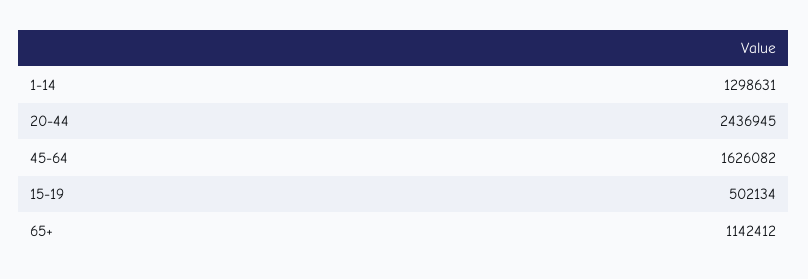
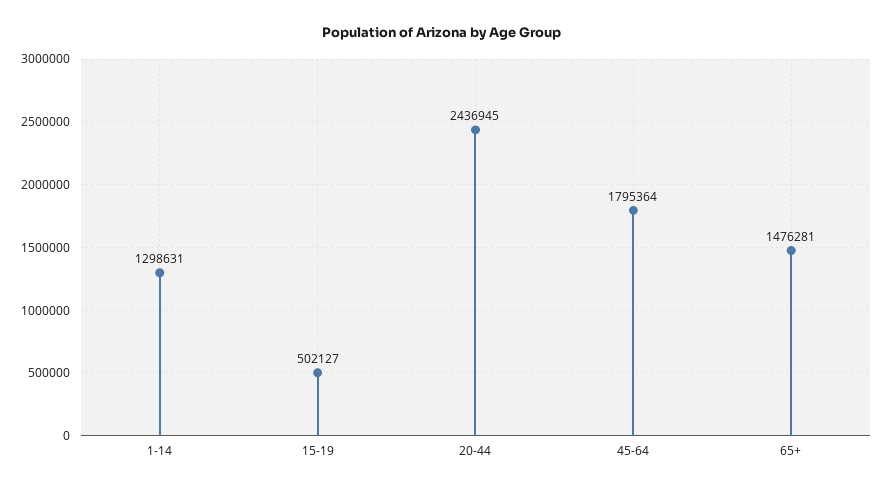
  {
    "1-14": 1298631,
    "20-44": 2436945,
-   "45-64": 1626082,
+   "45-64": 1795364,
-   "15-19": 502134,
+   "15-19": 502127,
-   "65+": 1142412
+   "65+": 1476281
  }

